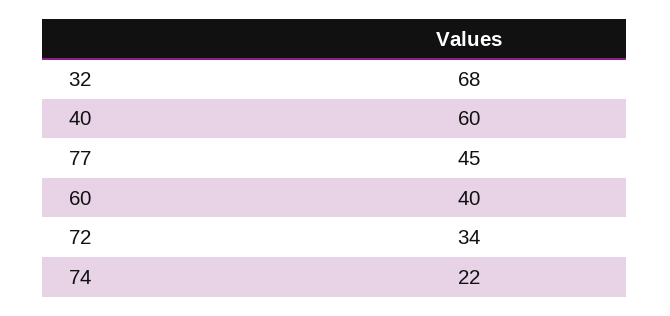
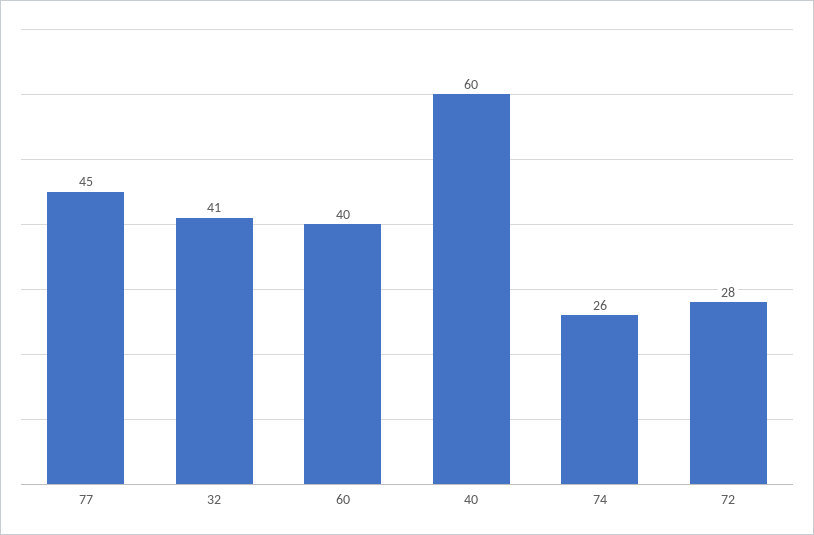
  {
-   "32": 68,
+   "32": 41,
    "40": 60,
    "77": 45,
    "60": 40,
-   "72": 34,
+   "72": 28,
-   "74": 22
+   "74": 26
  }

